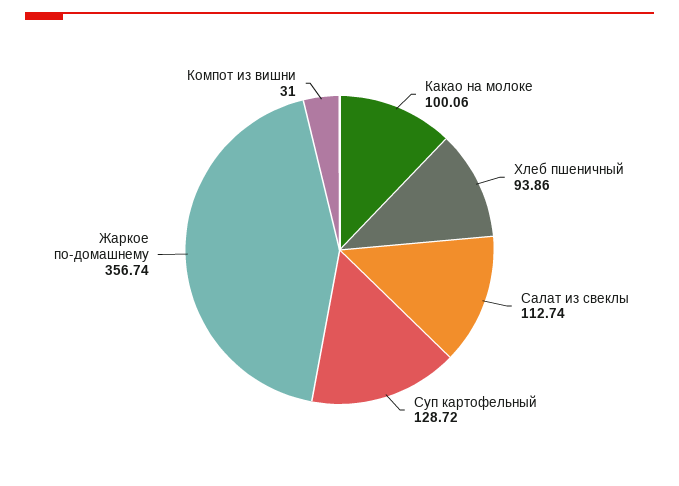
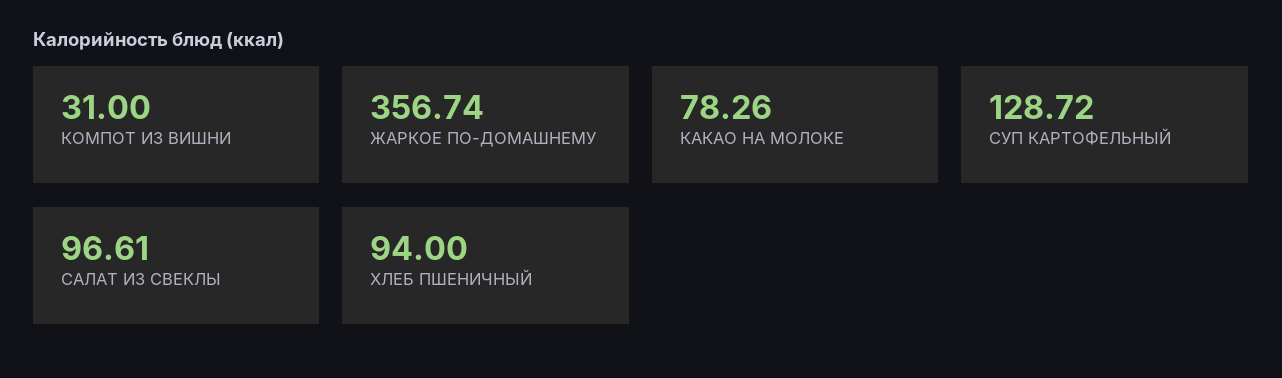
  {
-   "Какао на молоке": 100.06,
+   "Какао на молоке": 78.26,
-   "Хлеб пшеничный": 93.86,
+   "Хлеб пшеничный": 94,
-   "Салат из свеклы": 112.74,
+   "Салат из свеклы": 96.61,
    "Суп картофельный": 128.72,
    "Жаркое по-домашнему": 356.74,
    "Компот из вишни": 31
  }

